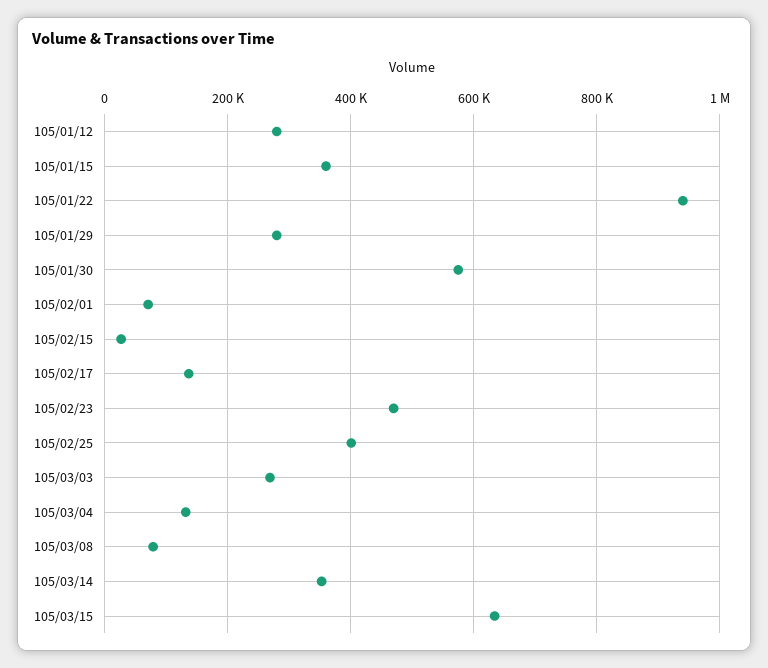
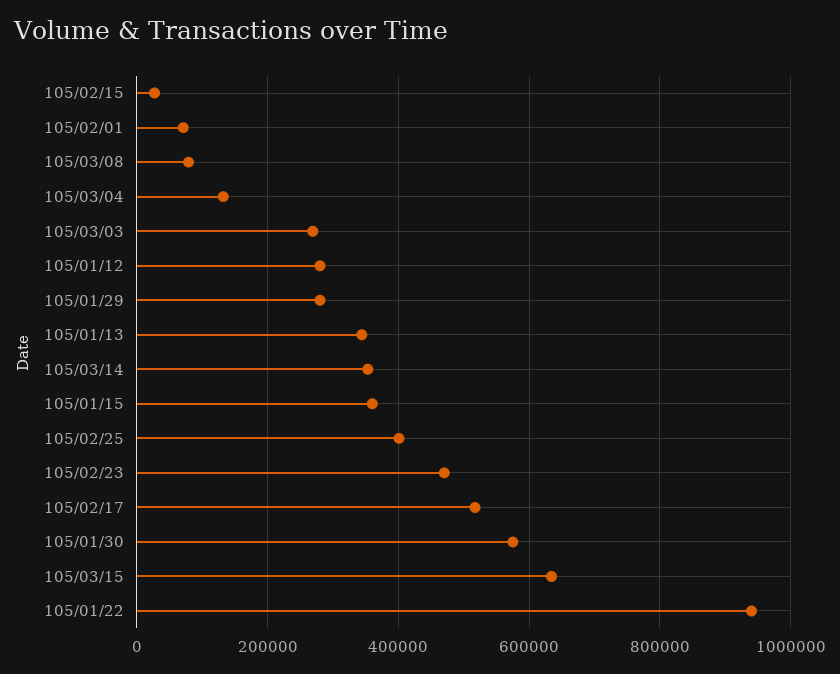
  {
    "105/01/12": 280000,
    "105/01/15": 360000,
    "105/01/22": 940000,
    "105/01/29": 280000,
    "105/01/30": 580000,
    "105/02/01": 80000,
    "105/02/15": 20000,
-   "105/02/17": 140000,
+   "105/02/17": 520000,
    "105/02/23": 480000,
    "105/02/25": 400000,
    "105/03/03": 260000,
    "105/03/04": 140000,
    "105/03/08": 80000,
    "105/03/14": 360000,
-   "105/03/15": 640000
+   "105/03/15": 640000,
+   "105/01/13": 340000
  }

